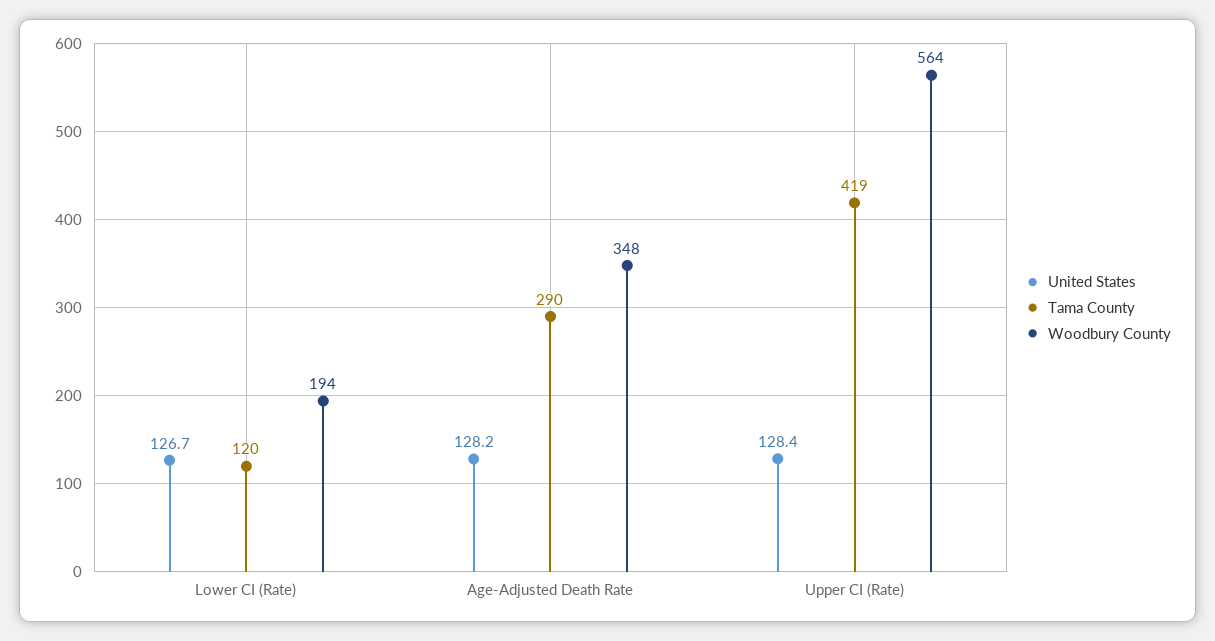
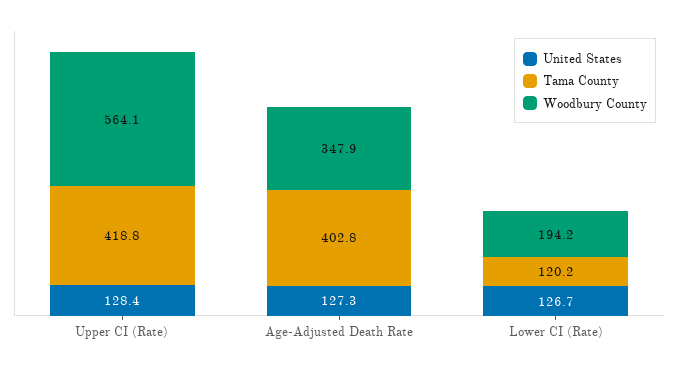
  {
    "United States": {
      "Lower CI (Rate)": 126.7,
-     "Age-Adjusted Death Rate": 128.2,
+     "Age-Adjusted Death Rate": 127.3,
      "Upper CI (Rate)": 128.4
    },
    "Tama County": {
      "Lower CI (Rate)": 120.2,
-     "Age-Adjusted Death Rate": 290,
+     "Age-Adjusted Death Rate": 402.8,
      "Upper CI (Rate)": 418.8
    },
    "Woodbury County": {
      "Lower CI (Rate)": 194.2,
      "Age-Adjusted Death Rate": 347.9,
      "Upper CI (Rate)": 564.1
    }
  }

